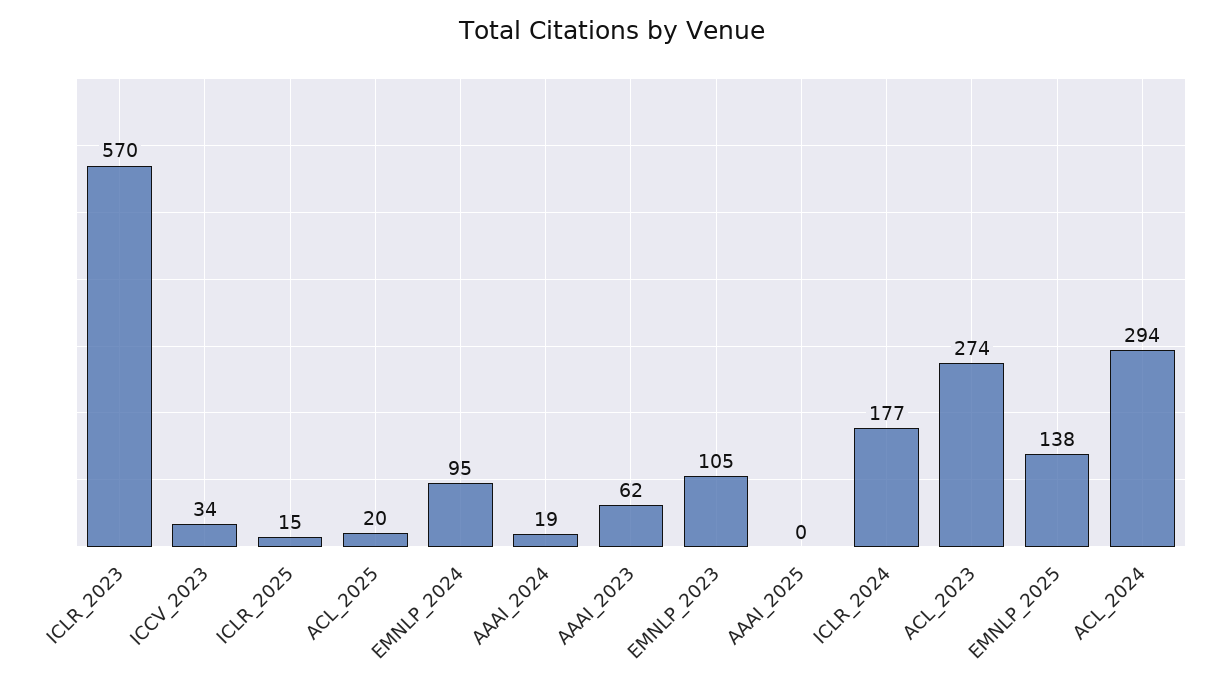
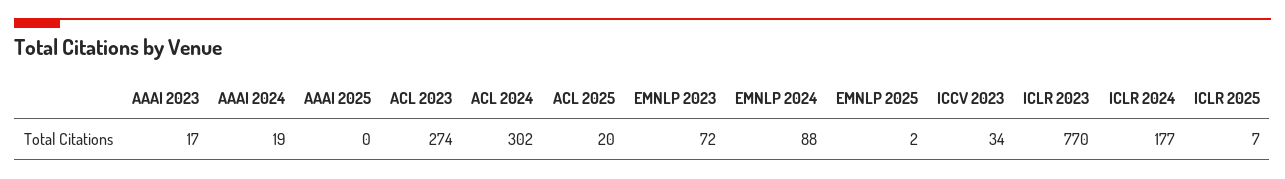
  {
-   "ICLR_2023": 570,
+   "ICLR_2023": 770,
    "ICCV_2023": 34,
-   "ICLR_2025": 15,
+   "ICLR_2025": 7,
    "ACL_2025": 20,
-   "EMNLP_2024": 95,
+   "EMNLP_2024": 88,
    "AAAI_2024": 19,
-   "AAAI_2023": 62,
+   "AAAI_2023": 17,
-   "EMNLP_2023": 105,
+   "EMNLP_2023": 72,
    "AAAI_2025": 0,
    "ICLR_2024": 177,
    "ACL_2023": 274,
-   "EMNLP_2025": 138,
+   "EMNLP_2025": 2,
-   "ACL_2024": 294
+   "ACL_2024": 302
  }

